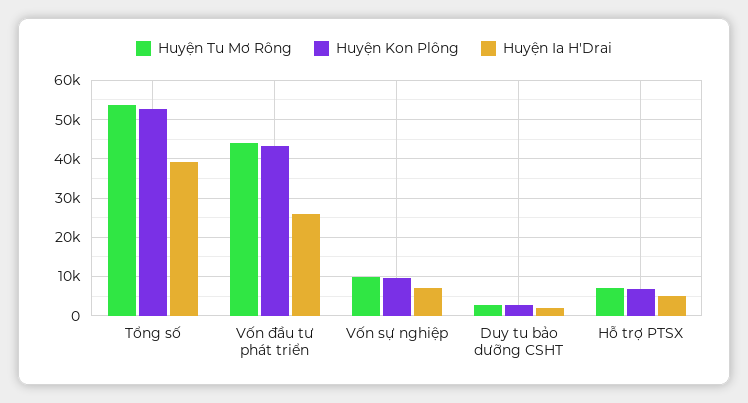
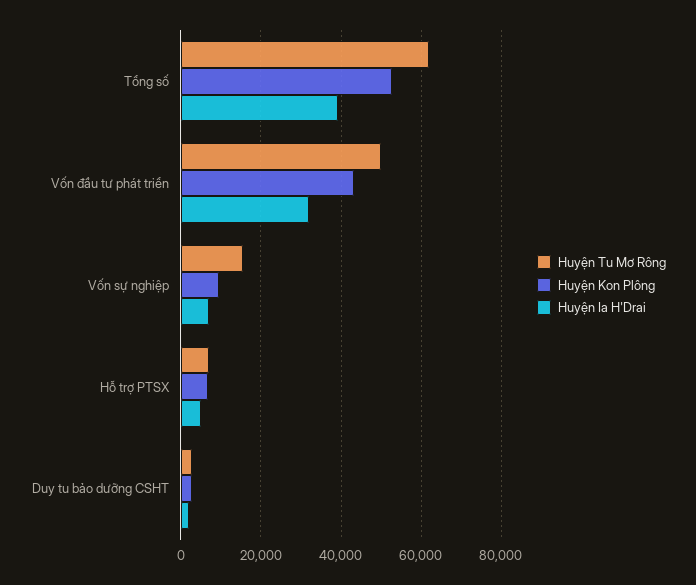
  {
    "Huyện Tu Mơ Rông": {
-     "Tổng số": 54000,
+     "Tổng số": 62000,
-     "Vốn đầu tư phát triển": 44000,
+     "Vốn đầu tư phát triển": 50000,
-     "Vốn sự nghiệp": 10000,
+     "Vốn sự nghiệp": 16000,
      "Duy tu bảo dưỡng CSHT": 2000,
      "Hỗ trợ PTSX": 6000
    },
    "Huyện Kon Plông": {
      "Tổng số": 52000,
      "Vốn đầu tư phát triển": 44000,
      "Vốn sự nghiệp": 10000,
      "Duy tu bảo dưỡng CSHT": 2000,
      "Hỗ trợ PTSX": 6000
    },
    "Huyện Ia H'Drai": {
      "Tổng số": 40000,
-     "Vốn đầu tư phát triển": 26000,
+     "Vốn đầu tư phát triển": 32000,
      "Vốn sự nghiệp": 8000,
      "Duy tu bảo dưỡng CSHT": 2000,
      "Hỗ trợ PTSX": 6000
    }
  }

